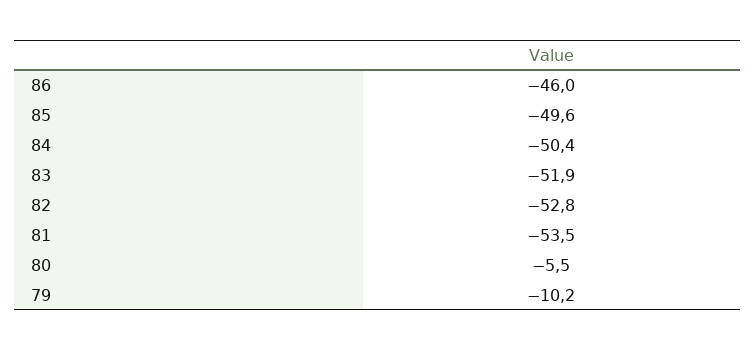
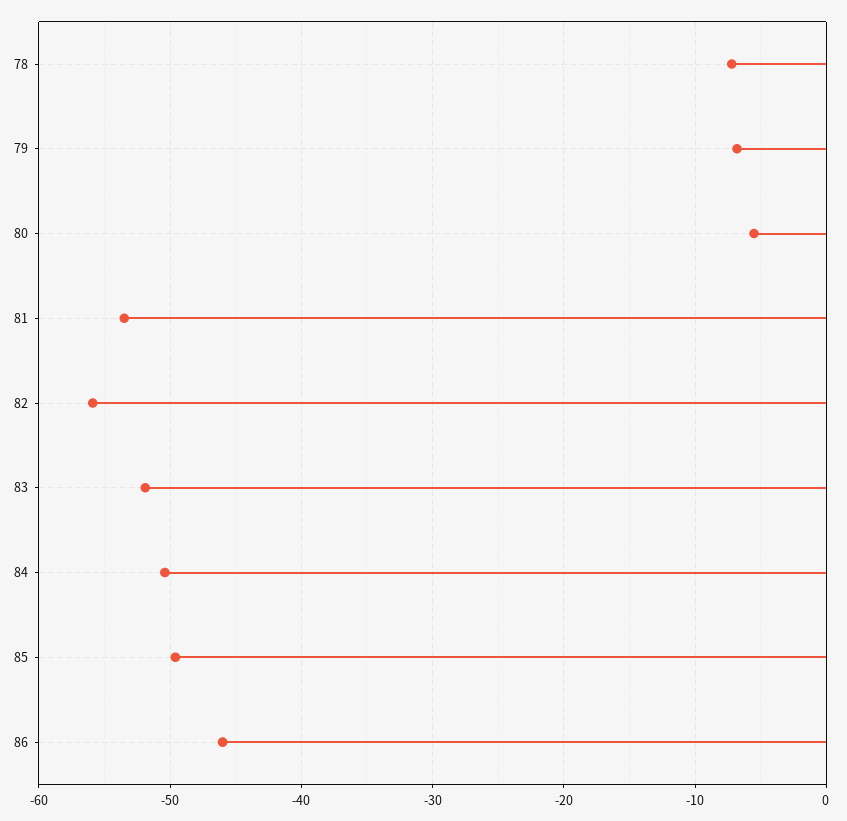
  {
    "86": -46,
    "85": -49.6,
    "84": -50.4,
    "83": -51.9,
-   "82": -52.8,
+   "82": -56,
    "81": -53.5,
    "80": -5.5,
-   "79": -10.2
+   "79": -7,
+   "78": -7
  }

